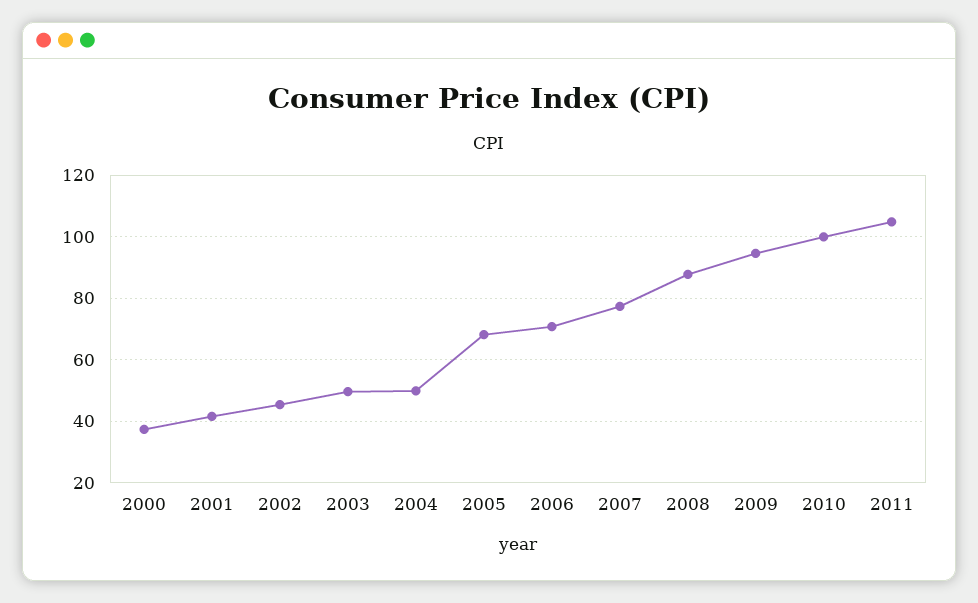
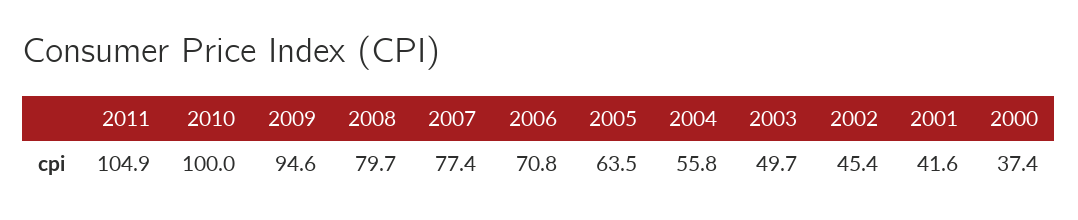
  {
    "2000": 37.4,
    "2001": 41.6,
    "2002": 45.4,
    "2003": 49.7,
-   "2004": 50,
+   "2004": 55.8,
-   "2005": 68,
+   "2005": 63.5,
    "2006": 70.8,
    "2007": 77.4,
-   "2008": 88,
+   "2008": 79.7,
    "2009": 94.6,
    "2010": 100,
    "2011": 104.9
  }

